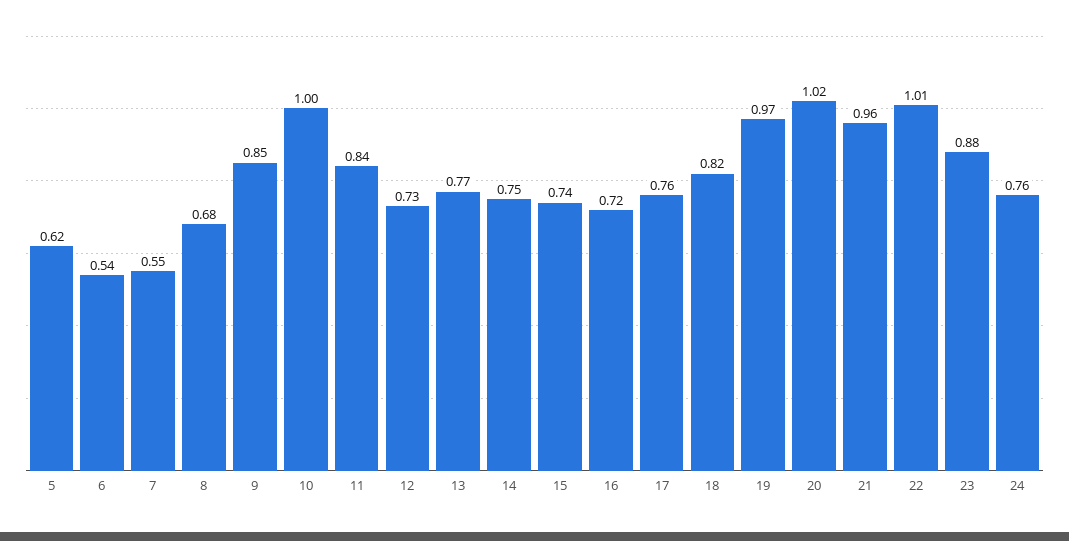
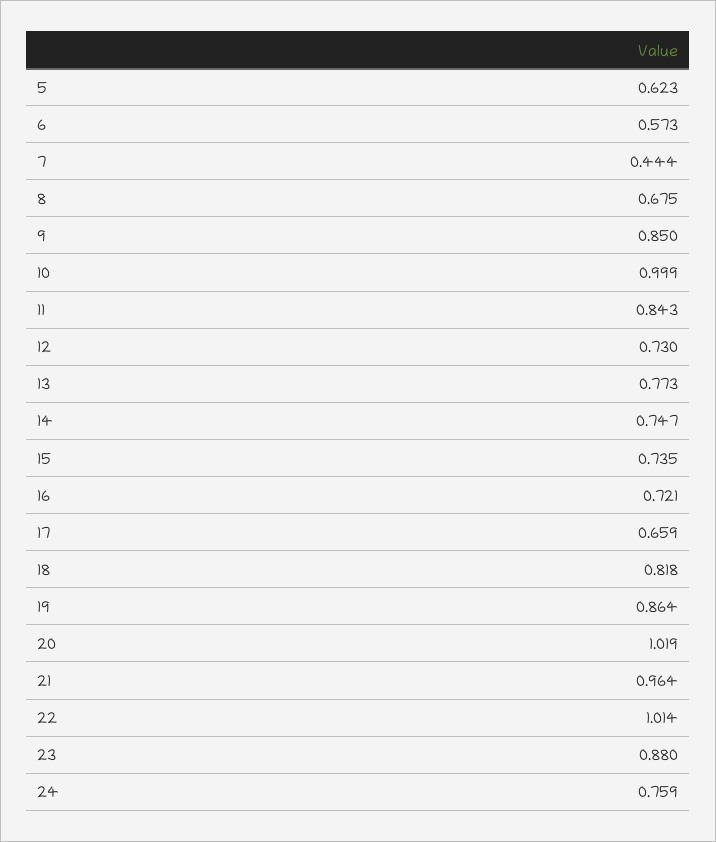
  {
    "5": 0.623,
-   "6": 0.54,
+   "6": 0.573,
-   "7": 0.55,
+   "7": 0.444,
    "8": 0.675,
    "9": 0.85,
    "10": 0.999,
    "11": 0.843,
    "12": 0.73,
    "13": 0.773,
    "14": 0.747,
    "15": 0.735,
    "16": 0.721,
-   "17": 0.76,
+   "17": 0.659,
    "18": 0.818,
-   "19": 0.97,
+   "19": 0.864,
    "20": 1.019,
    "21": 0.964,
    "22": 1.014,
    "23": 0.88,
    "24": 0.759
  }

